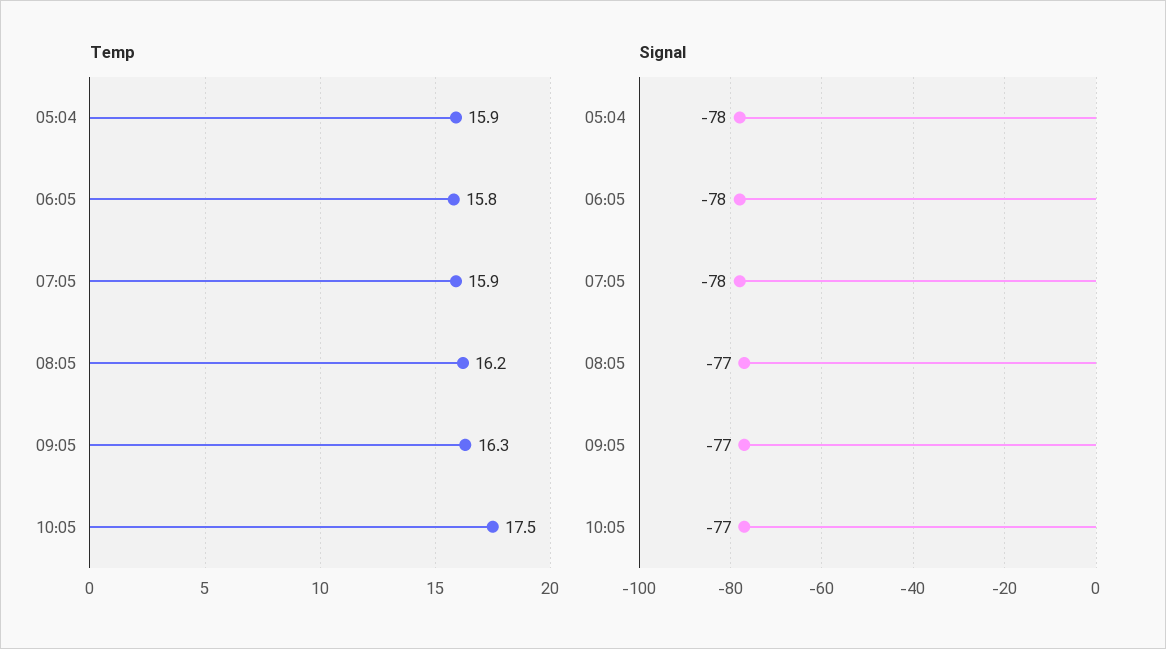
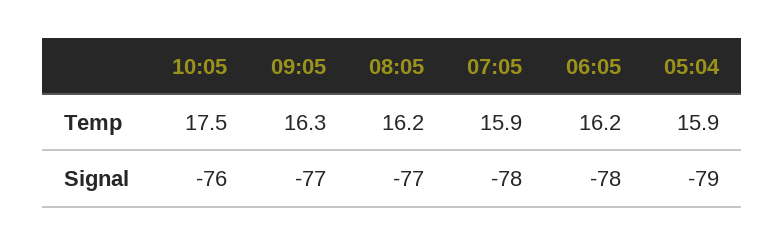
  {
    "Temp": {
      "05:04": 15.9,
-     "06:05": 15.8,
+     "06:05": 16.2,
      "07:05": 15.9,
      "08:05": 16.2,
      "09:05": 16.3,
      "10:05": 17.5
    },
    "Signal": {
-     "05:04": -78,
+     "05:04": -79,
      "06:05": -78,
      "07:05": -78,
      "08:05": -77,
      "09:05": -77,
-     "10:05": -77
+     "10:05": -76
    }
  }

